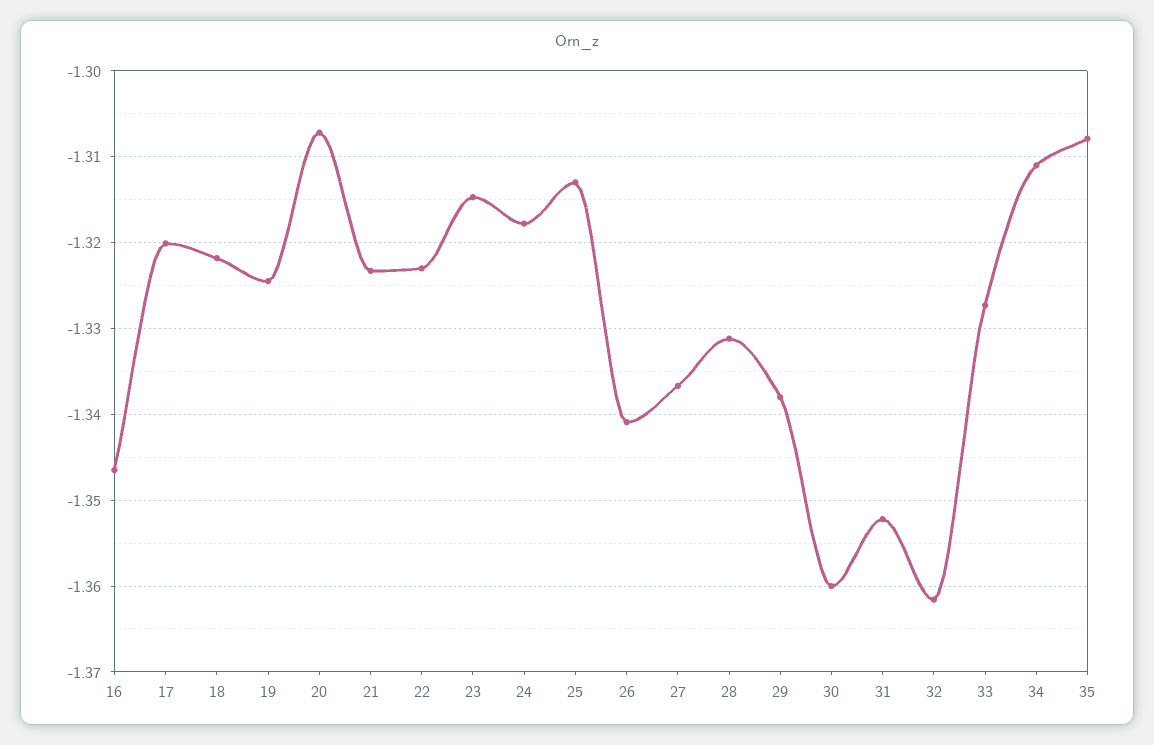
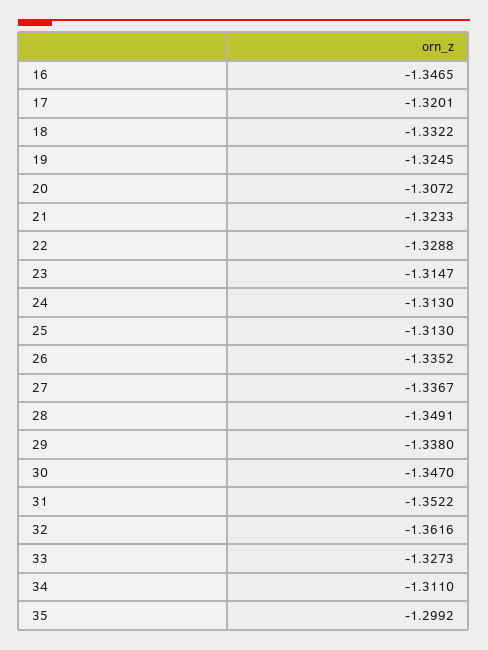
  {
    "16": -1.3465,
    "17": -1.3201,
-   "18": -1.322,
+   "18": -1.3322,
    "19": -1.3245,
    "20": -1.3072,
    "21": -1.3233,
-   "22": -1.323,
+   "22": -1.3288,
    "23": -1.3147,
-   "24": -1.318,
+   "24": -1.313,
    "25": -1.313,
-   "26": -1.341,
+   "26": -1.3352,
    "27": -1.3367,
-   "28": -1.331,
+   "28": -1.3491,
    "29": -1.338,
-   "30": -1.36,
+   "30": -1.347,
    "31": -1.3522,
    "32": -1.3616,
    "33": -1.3273,
    "34": -1.311,
-   "35": -1.308
+   "35": -1.2992
  }

